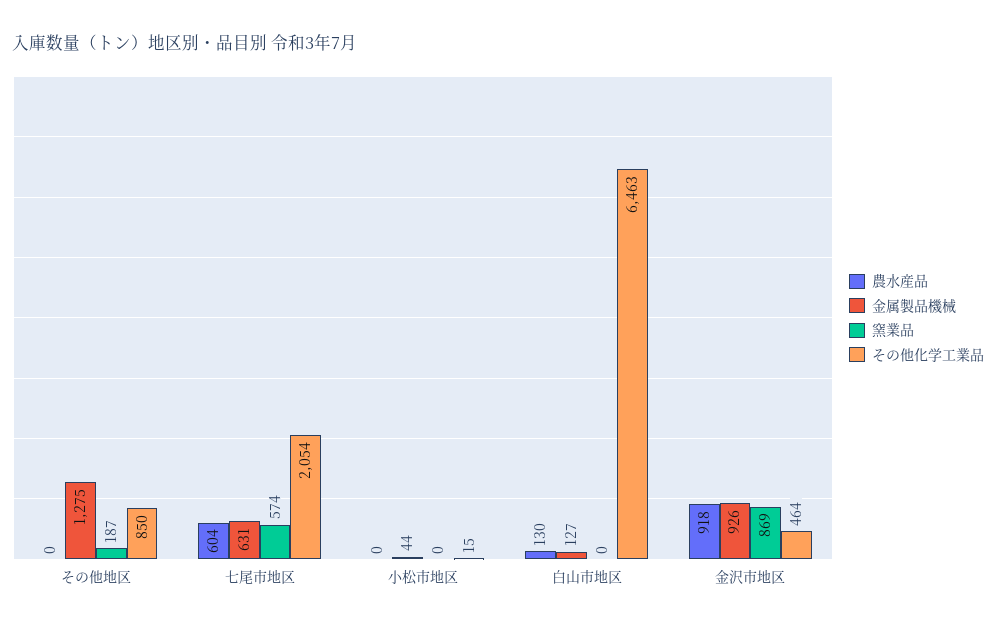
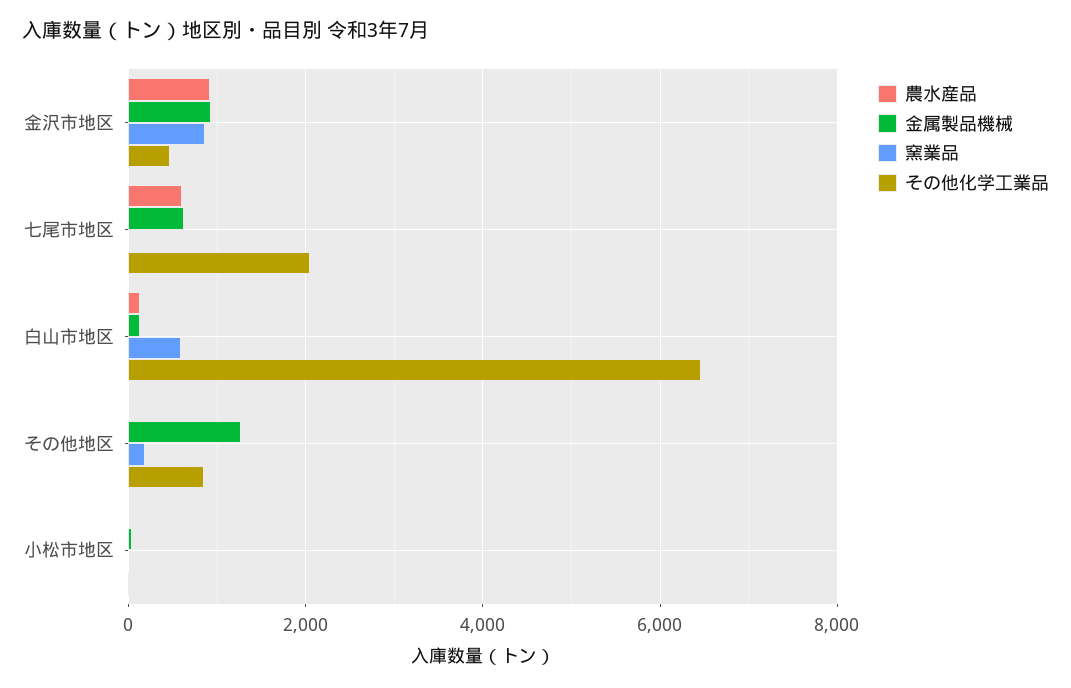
  {
    "農水産品": {
      "その他地区": 0,
      "七尾市地区": 604,
      "小松市地区": 0,
      "白山市地区": 130,
      "金沢市地区": 918
    },
    "金属製品機械": {
      "その他地区": 1275,
      "七尾市地区": 631,
      "小松市地区": 44,
      "白山市地区": 127,
      "金沢市地区": 926
    },
    "窯業品": {
      "その他地区": 187,
-     "七尾市地区": 574,
+     "七尾市地区": 0,
      "小松市地区": 0,
-     "白山市地区": 0,
+     "白山市地区": 600,
      "金沢市地区": 869
    },
    "その他化学工業品": {
      "その他地区": 850,
      "七尾市地区": 2054,
      "小松市地区": 15,
      "白山市地区": 6463,
      "金沢市地区": 464
    }
  }

